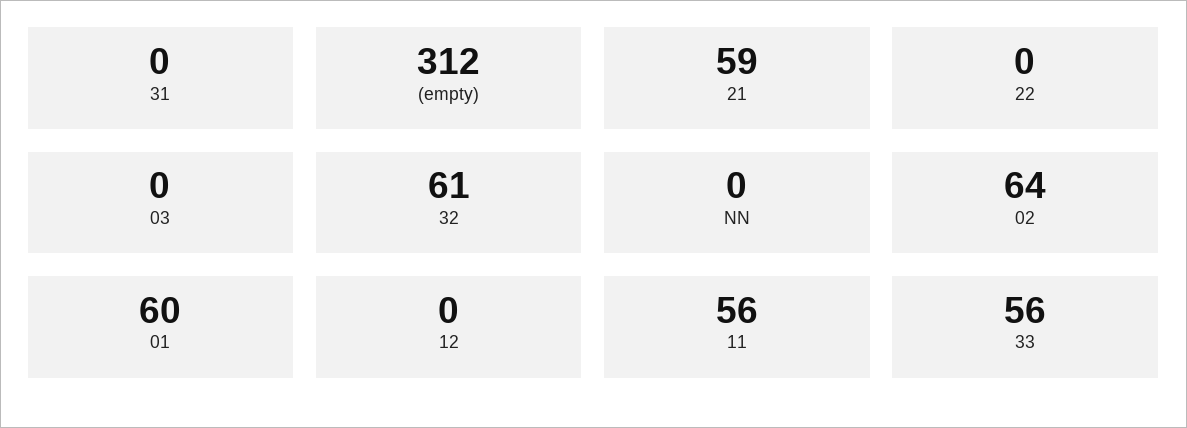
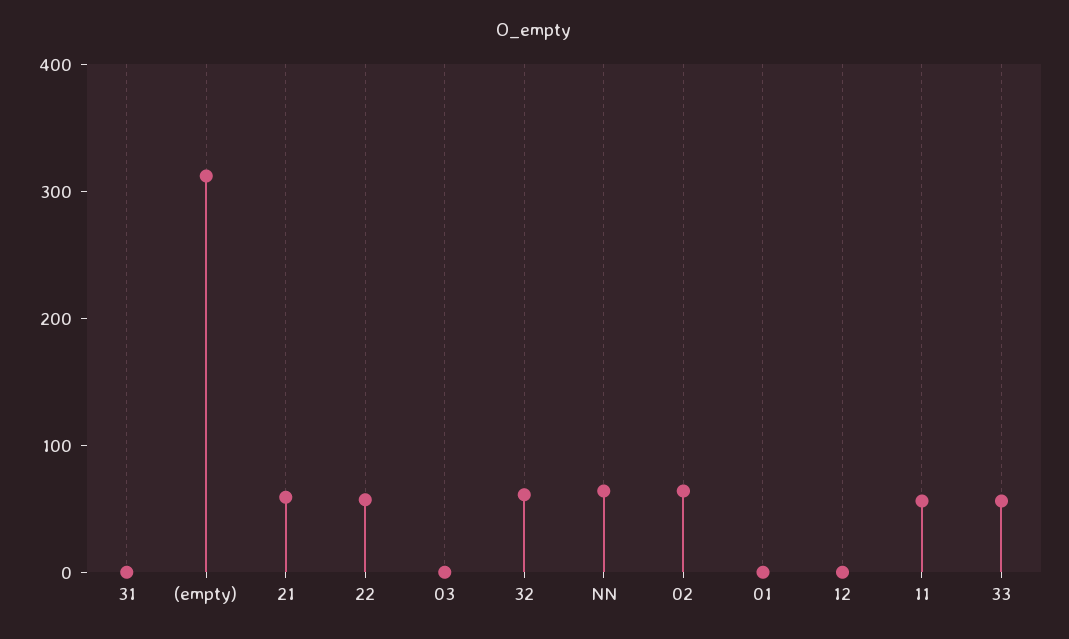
  {
    "31": 0,
    "(empty)": 312,
    "21": 59,
-   "22": 0,
+   "22": 60,
    "03": 0,
    "32": 61,
-   "NN": 0,
+   "NN": 60,
    "02": 64,
-   "01": 60,
+   "01": 0,
    "12": 0,
    "11": 56,
    "33": 56
  }

